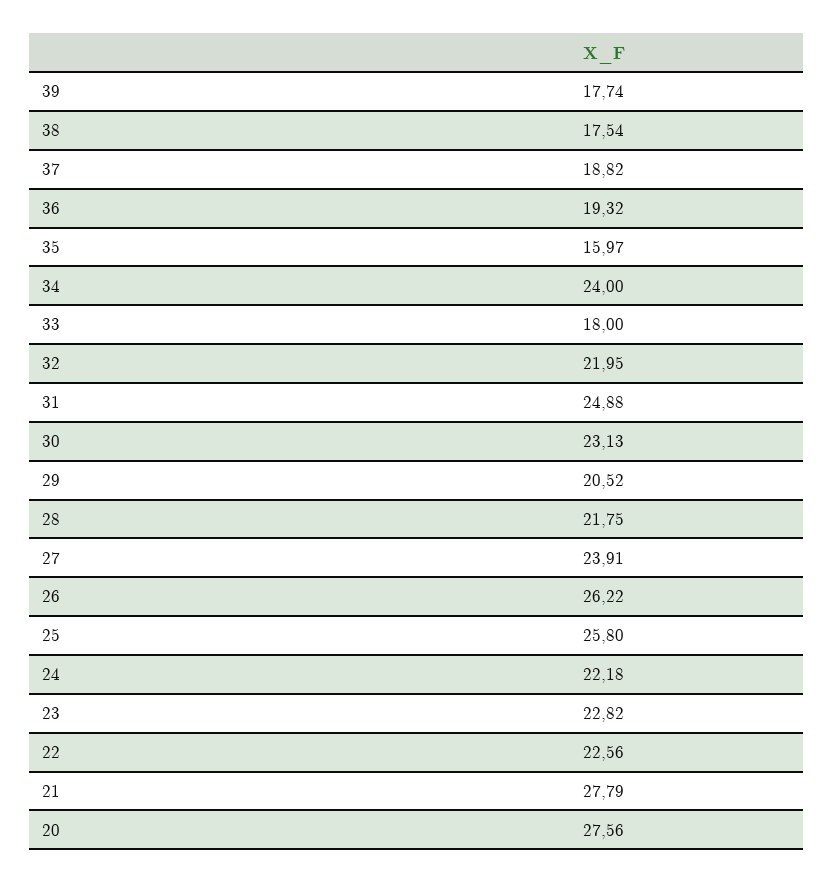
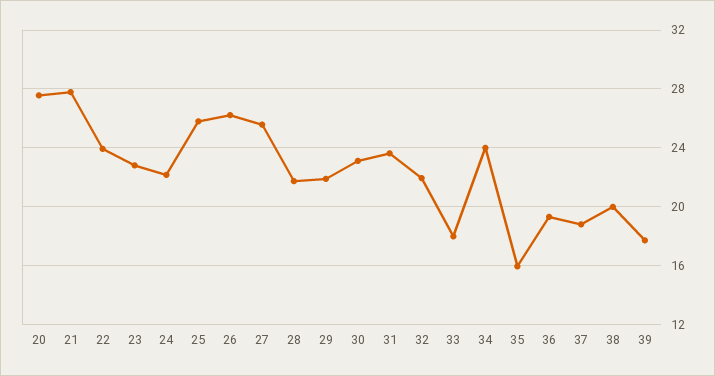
  {
    "39": 17.74,
-   "38": 17.54,
+   "38": 20,
    "37": 18.82,
    "36": 19.32,
    "35": 15.97,
    "34": 24,
    "33": 18,
    "32": 21.95,
-   "31": 24.88,
+   "31": 23.5,
    "30": 23.13,
-   "29": 20.52,
+   "29": 22,
    "28": 21.75,
-   "27": 23.91,
+   "27": 25.5,
    "26": 26.22,
    "25": 25.8,
    "24": 22.18,
    "23": 22.82,
-   "22": 22.56,
+   "22": 24,
    "21": 27.79,
    "20": 27.56
  }

